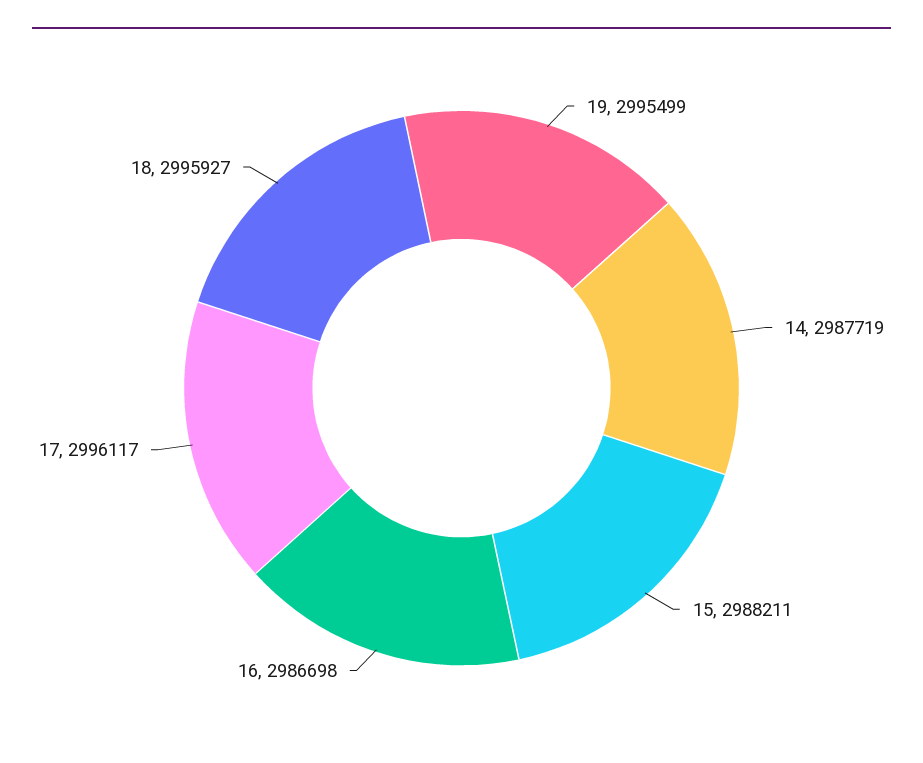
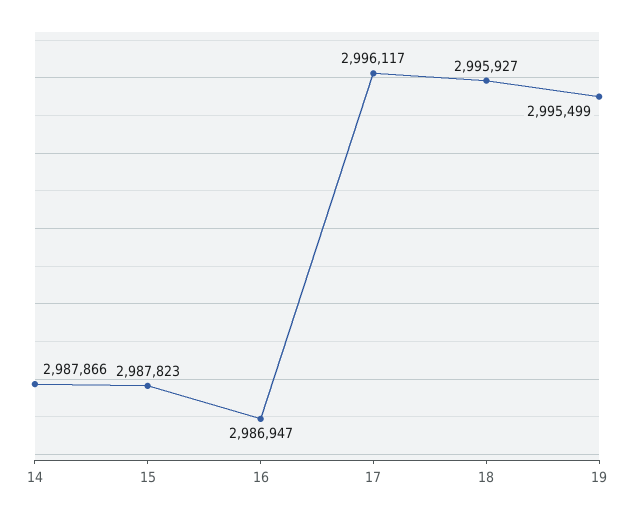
  {
    "19": 2995499,
-   "14": 2987719,
+   "14": 2987866,
-   "15": 2988211,
+   "15": 2987823,
-   "16": 2986698,
+   "16": 2986947,
    "17": 2996117,
    "18": 2995927
  }

